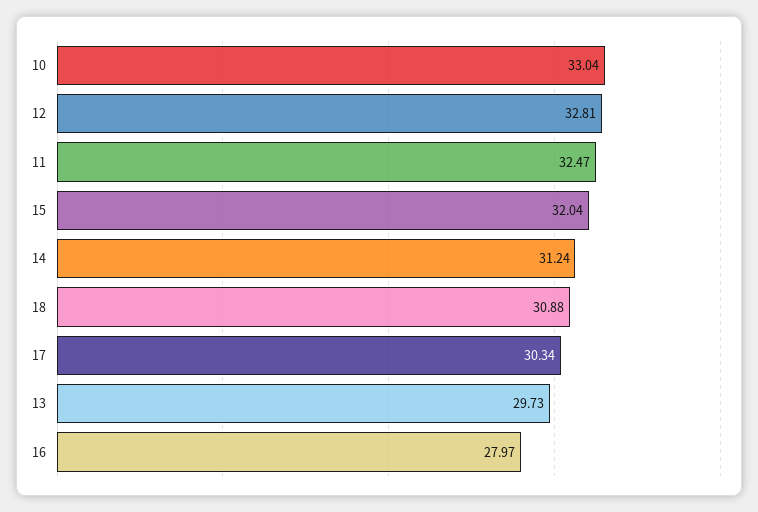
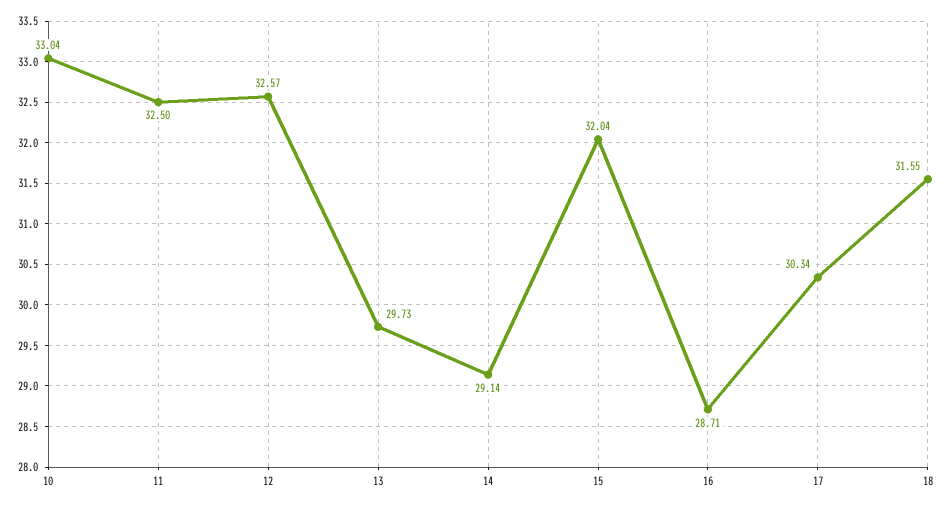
  {
    "10": 33.04,
-   "12": 32.81,
+   "12": 32.57,
-   "11": 32.47,
+   "11": 32.5,
    "15": 32.04,
-   "14": 31.24,
+   "14": 29.14,
-   "18": 30.88,
+   "18": 31.55,
    "17": 30.34,
    "13": 29.73,
-   "16": 27.97
+   "16": 28.71
  }

